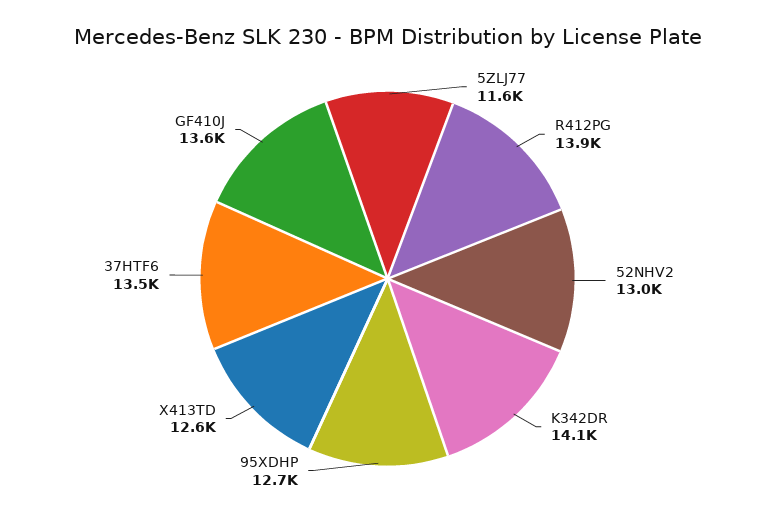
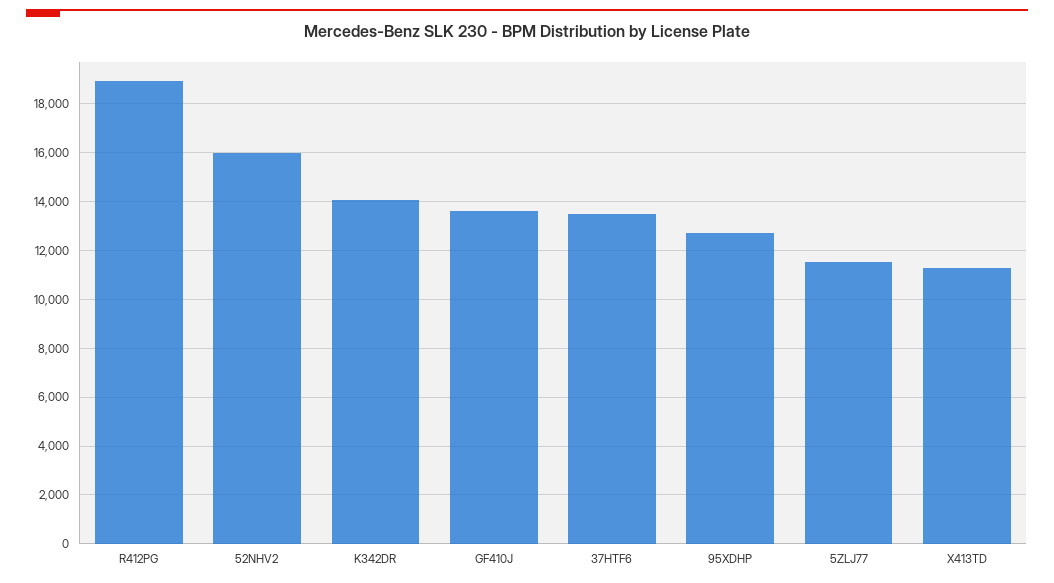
  {
    "5ZLJ77": 11600,
-   "R412PG": 13900,
+   "R412PG": 19000,
-   "52NHV2": 13000,
+   "52NHV2": 16000,
    "K342DR": 14100,
    "95XDHP": 12700,
-   "X413TD": 12600,
+   "X413TD": 11250,
    "37HTF6": 13500,
    "GF410J": 13600
  }

